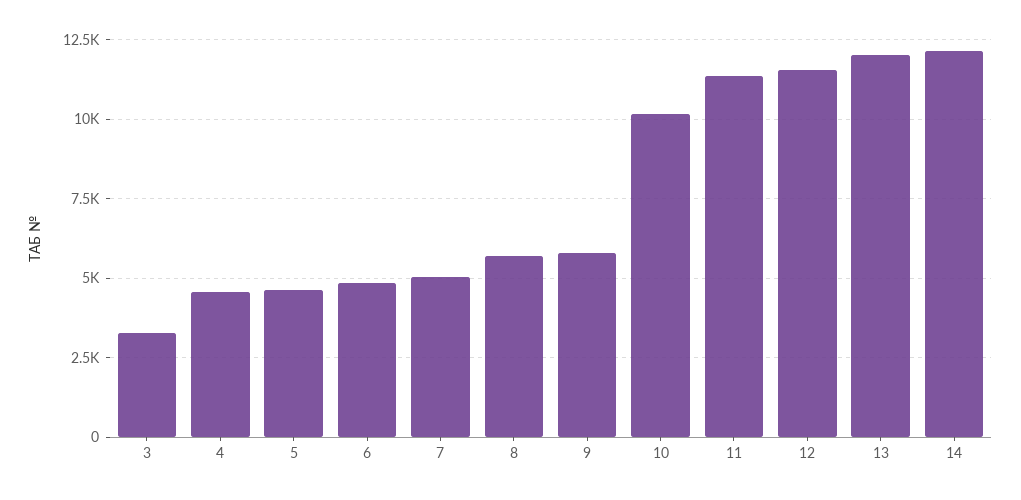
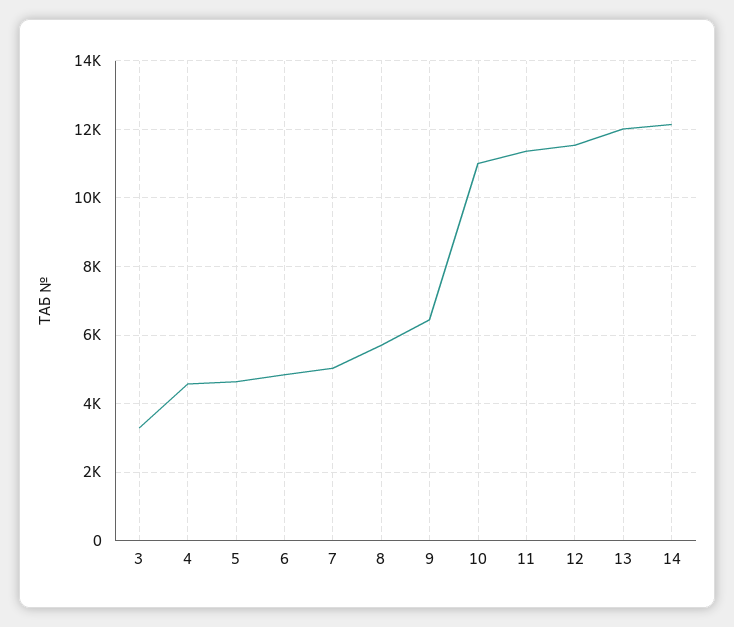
  {
    "3": 3200,
    "4": 4600,
    "5": 4600,
    "6": 4800,
    "7": 5000,
    "8": 5800,
-   "9": 5750,
+   "9": 6400,
-   "10": 10250,
+   "10": 11000,
    "11": 11400,
    "12": 11600,
    "13": 12000,
    "14": 12200
  }

